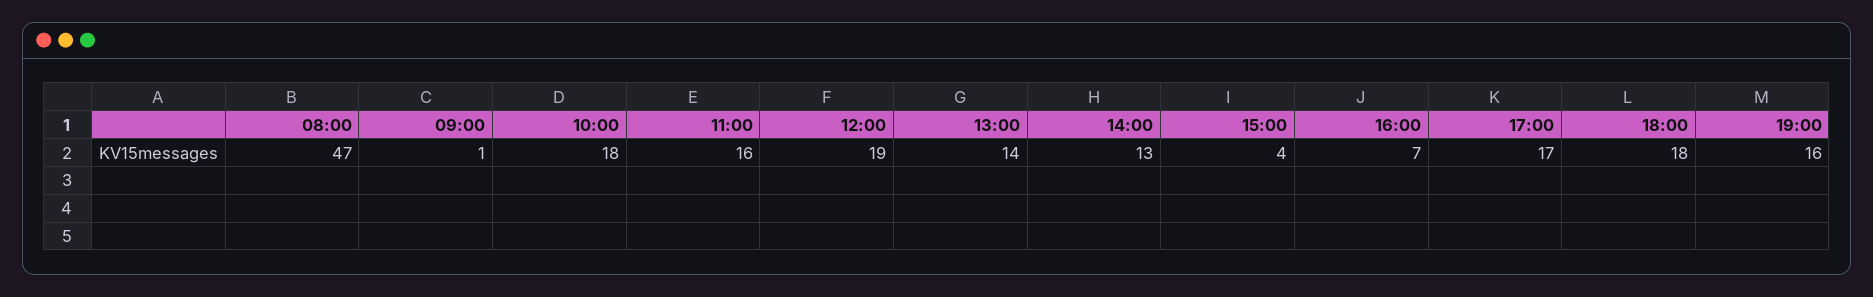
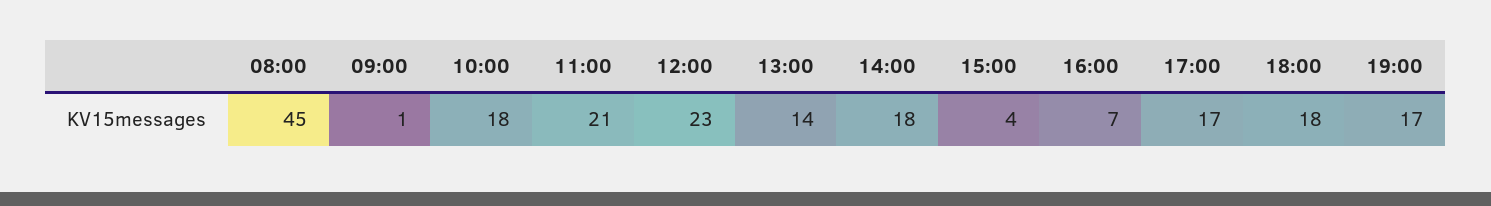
  {
-   "08:00": 47,
+   "08:00": 45,
    "09:00": 1,
    "10:00": 18,
-   "11:00": 16,
+   "11:00": 21,
-   "12:00": 19,
+   "12:00": 23,
    "13:00": 14,
-   "14:00": 13,
+   "14:00": 18,
    "15:00": 4,
    "16:00": 7,
    "17:00": 17,
    "18:00": 18,
-   "19:00": 16
+   "19:00": 17
  }

